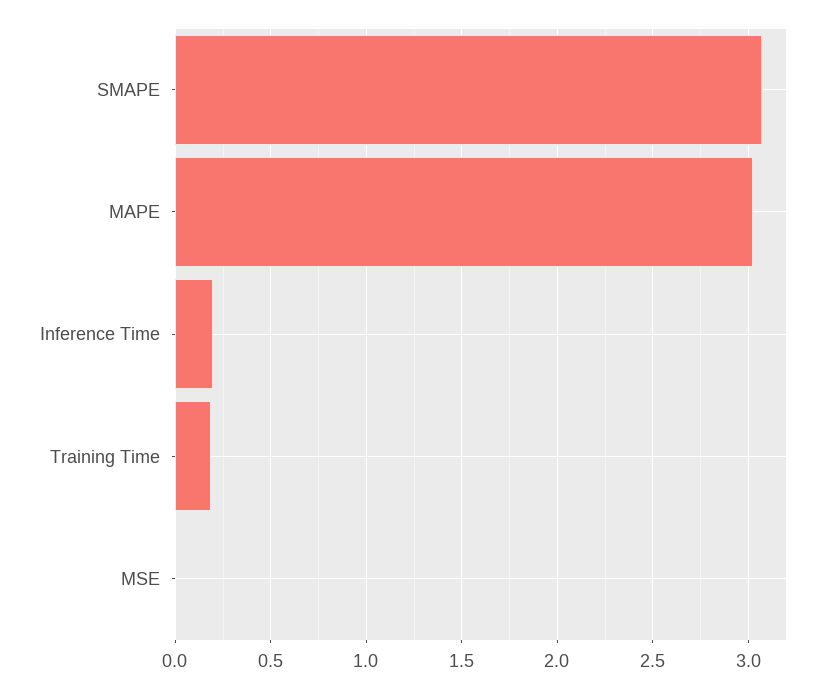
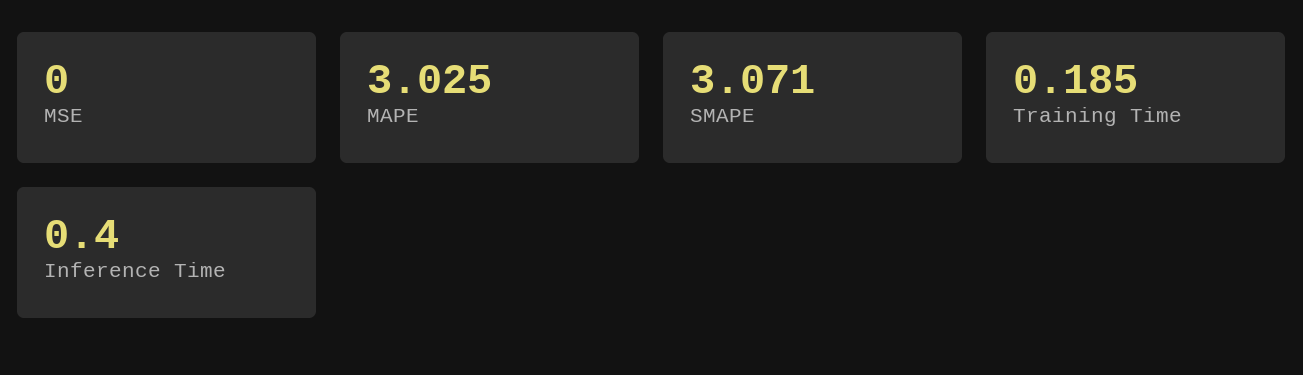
  {
    "SMAPE": 3.071,
    "MAPE": 3.025,
-   "Inference Time": 0.2,
+   "Inference Time": 0.4,
    "Training Time": 0.185,
    "MSE": 0
  }

